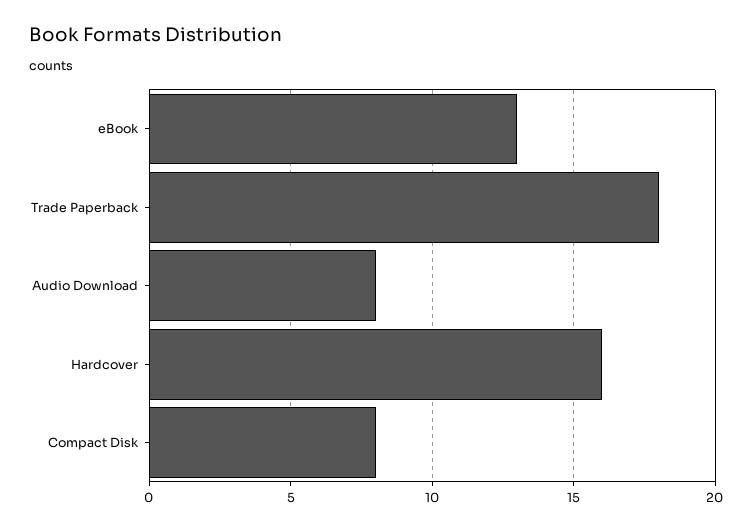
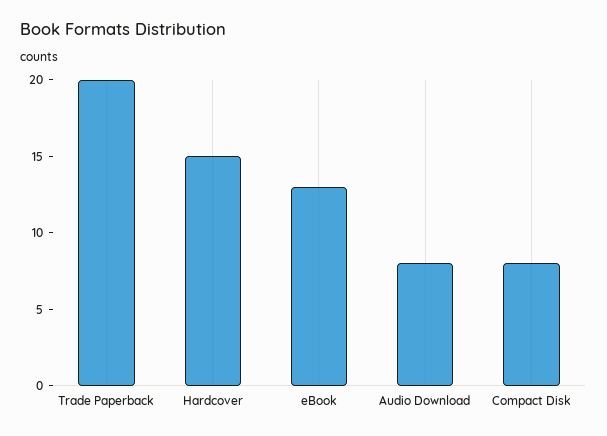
  {
    "eBook": 13,
-   "Trade Paperback": 18,
+   "Trade Paperback": 20,
    "Audio Download": 8,
-   "Hardcover": 16,
+   "Hardcover": 15,
    "Compact Disk": 8
  }

